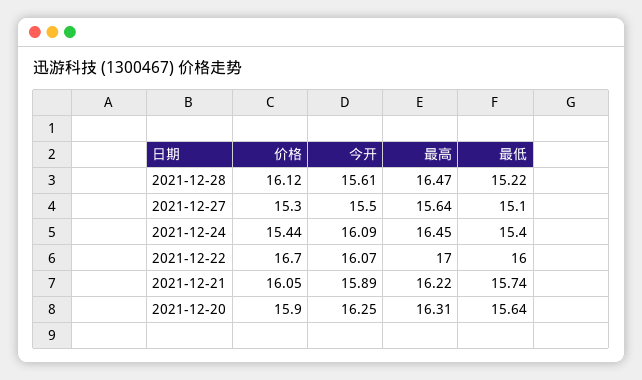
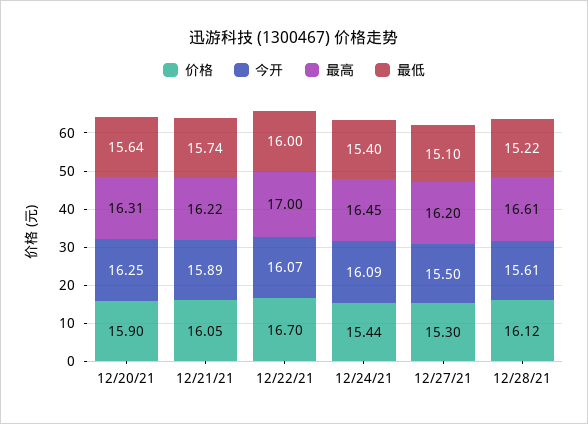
  {
    "价格": {
      "2021-12-28": 16.12,
      "2021-12-27": 15.3,
      "2021-12-24": 15.44,
      "2021-12-22": 16.7,
      "2021-12-21": 16.05,
      "2021-12-20": 15.9
    },
    "今开": {
      "2021-12-28": 15.61,
      "2021-12-27": 15.5,
      "2021-12-24": 16.09,
      "2021-12-22": 16.07,
      "2021-12-21": 15.89,
      "2021-12-20": 16.25
    },
    "最高": {
-     "2021-12-28": 16.47,
+     "2021-12-28": 16.61,
-     "2021-12-27": 15.64,
+     "2021-12-27": 16.2,
      "2021-12-24": 16.45,
      "2021-12-22": 17,
      "2021-12-21": 16.22,
      "2021-12-20": 16.31
    },
    "最低": {
      "2021-12-28": 15.22,
      "2021-12-27": 15.1,
      "2021-12-24": 15.4,
      "2021-12-22": 16,
      "2021-12-21": 15.74,
      "2021-12-20": 15.64
    }
  }

